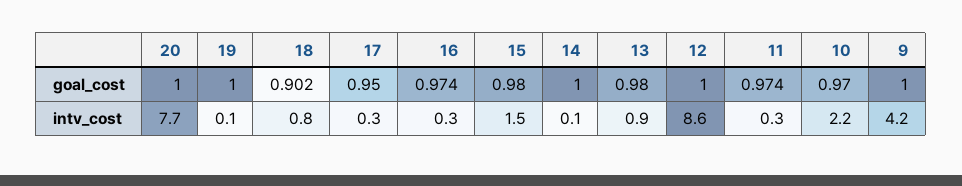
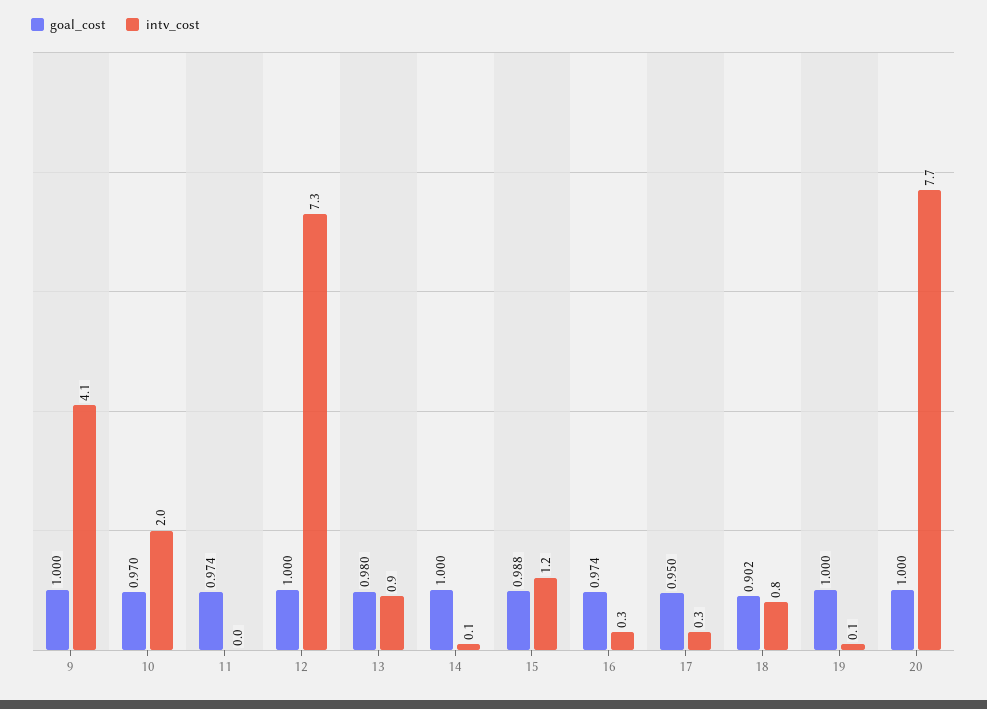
  {
    "goal_cost": {
      "20": 1,
      "19": 1,
      "18": 0.902,
      "17": 0.95,
      "16": 0.974,
-     "15": 0.98,
+     "15": 0.988,
      "14": 1,
      "13": 0.98,
      "12": 1,
      "11": 0.974,
      "10": 0.97,
      "9": 1
    },
    "intv_cost": {
      "20": 7.7,
      "19": 0.1,
      "18": 0.8,
      "17": 0.3,
      "16": 0.3,
-     "15": 1.5,
+     "15": 1.2,
      "14": 0.1,
      "13": 0.9,
-     "12": 8.6,
+     "12": 7.3,
-     "11": 0.3,
+     "11": 0,
-     "10": 2.2,
+     "10": 2,
-     "9": 4.2
+     "9": 4.1
    }
  }

